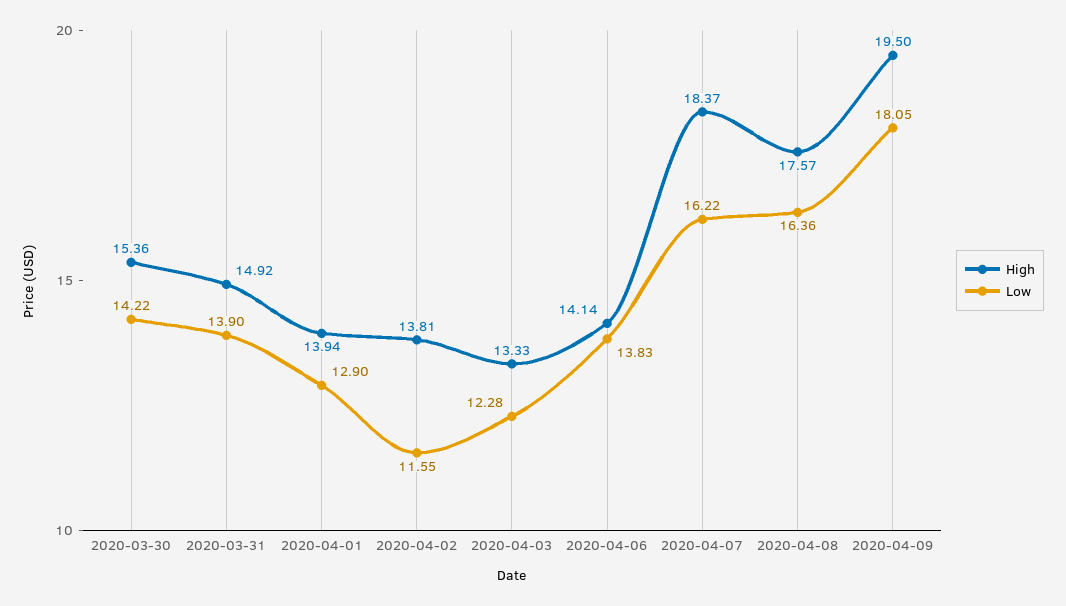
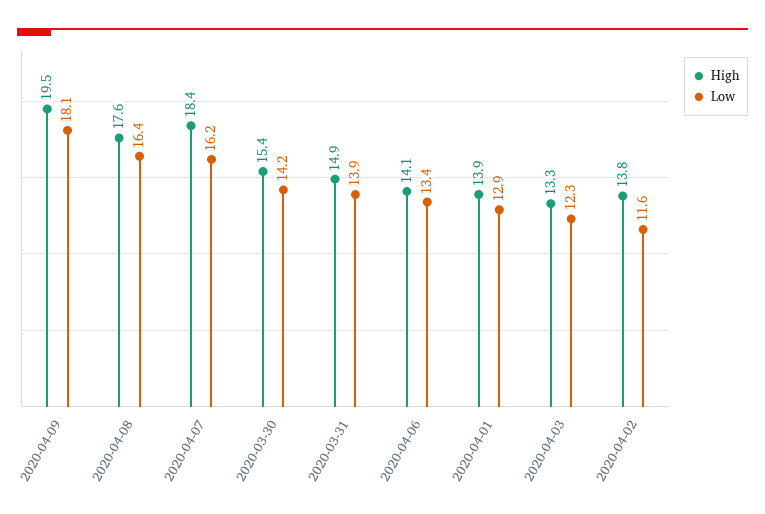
  {
    "High": {
      "2020-03-30": 15.36,
      "2020-03-31": 14.92,
      "2020-04-01": 13.94,
      "2020-04-02": 13.81,
      "2020-04-03": 13.33,
      "2020-04-06": 14.14,
      "2020-04-07": 18.37,
      "2020-04-08": 17.57,
      "2020-04-09": 19.5
    },
    "Low": {
      "2020-03-30": 14.22,
      "2020-03-31": 13.9,
      "2020-04-01": 12.9,
      "2020-04-02": 11.55,
      "2020-04-03": 12.28,
-     "2020-04-06": 13.83,
+     "2020-04-06": 13.4,
      "2020-04-07": 16.22,
      "2020-04-08": 16.36,
      "2020-04-09": 18.05
    }
  }

